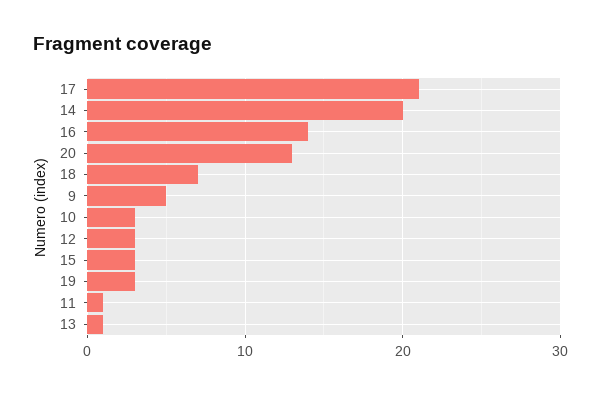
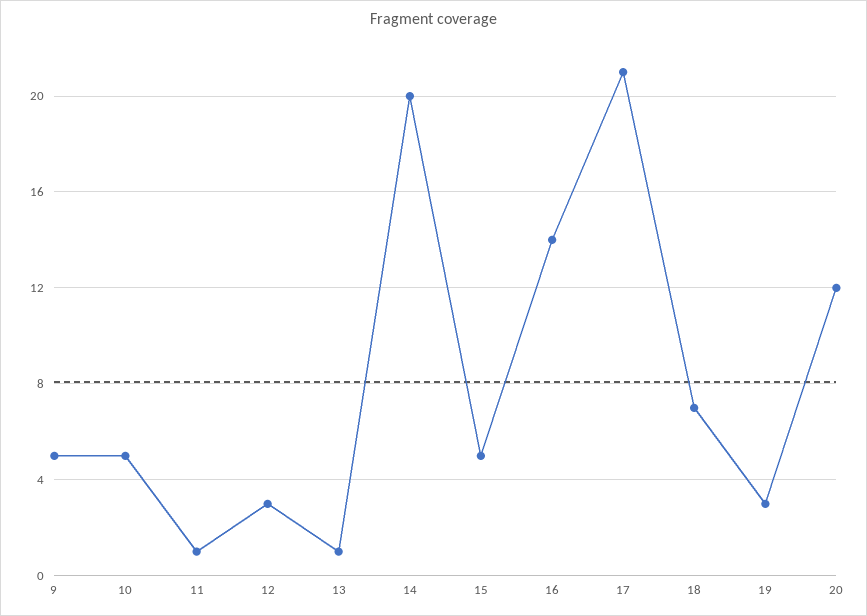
  {
    "17": 21,
    "14": 20,
    "16": 14,
-   "20": 13,
+   "20": 12,
    "18": 7,
    "9": 5,
-   "10": 3,
+   "10": 5,
    "12": 3,
-   "15": 3,
+   "15": 5,
    "19": 3,
    "11": 1,
    "13": 1
  }

